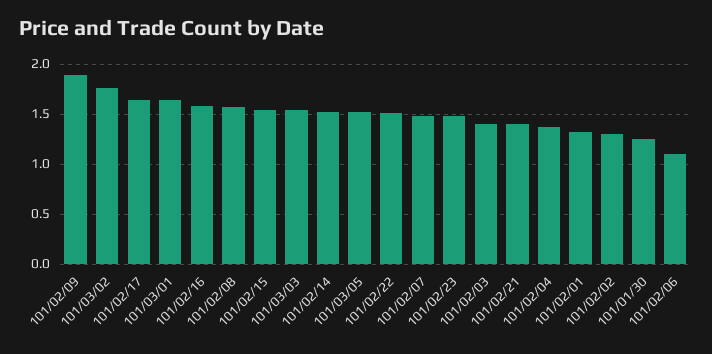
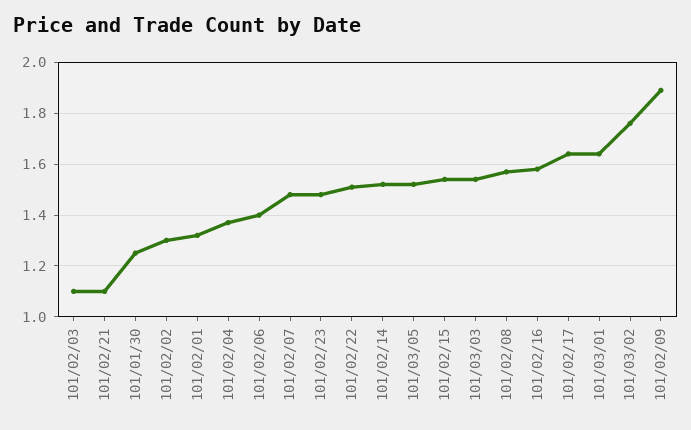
  {
    "101/02/09": 1.9,
    "101/03/02": 1.75,
    "101/02/17": 1.65,
    "101/03/01": 1.65,
    "101/02/16": 1.6,
    "101/02/08": 1.55,
    "101/02/15": 1.55,
    "101/03/03": 1.55,
    "101/02/14": 1.5,
    "101/03/05": 1.5,
    "101/02/22": 1.5,
    "101/02/07": 1.5,
    "101/02/23": 1.5,
-   "101/02/03": 1.4,
+   "101/02/03": 1.1,
-   "101/02/21": 1.4,
+   "101/02/21": 1.1,
    "101/02/04": 1.35,
    "101/02/01": 1.3,
    "101/02/02": 1.3,
    "101/01/30": 1.25,
-   "101/02/06": 1.1
+   "101/02/06": 1.4
  }

